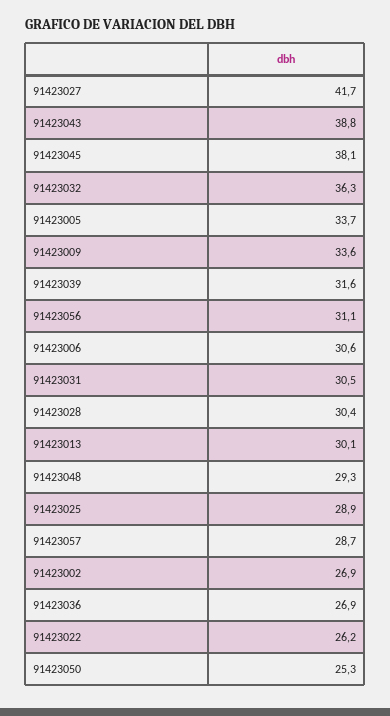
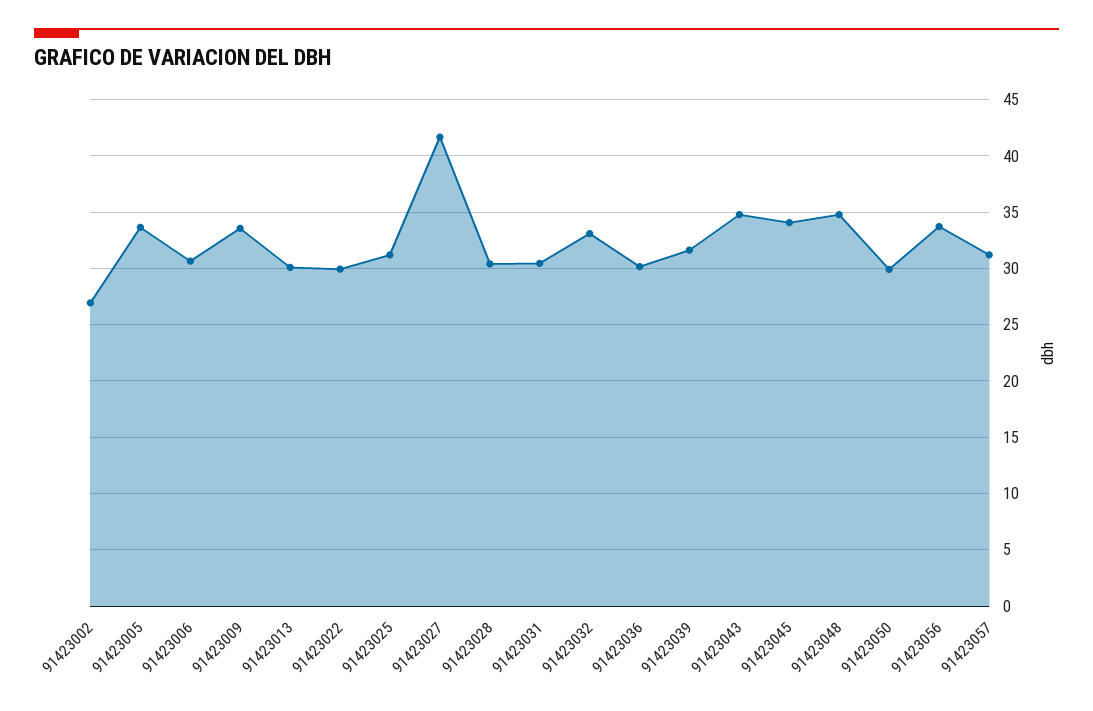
  {
    "91423027": 41.7,
-   "91423043": 38.8,
+   "91423043": 35,
-   "91423045": 38.1,
+   "91423045": 34,
-   "91423032": 36.3,
+   "91423032": 33,
    "91423005": 33.7,
    "91423009": 33.6,
    "91423039": 31.6,
-   "91423056": 31.1,
+   "91423056": 34,
    "91423006": 30.6,
    "91423031": 30.5,
    "91423028": 30.4,
    "91423013": 30.1,
-   "91423048": 29.3,
+   "91423048": 35,
-   "91423025": 28.9,
+   "91423025": 31,
-   "91423057": 28.7,
+   "91423057": 31,
    "91423002": 26.9,
-   "91423036": 26.9,
+   "91423036": 30,
-   "91423022": 26.2,
+   "91423022": 30,
-   "91423050": 25.3
+   "91423050": 30
  }

